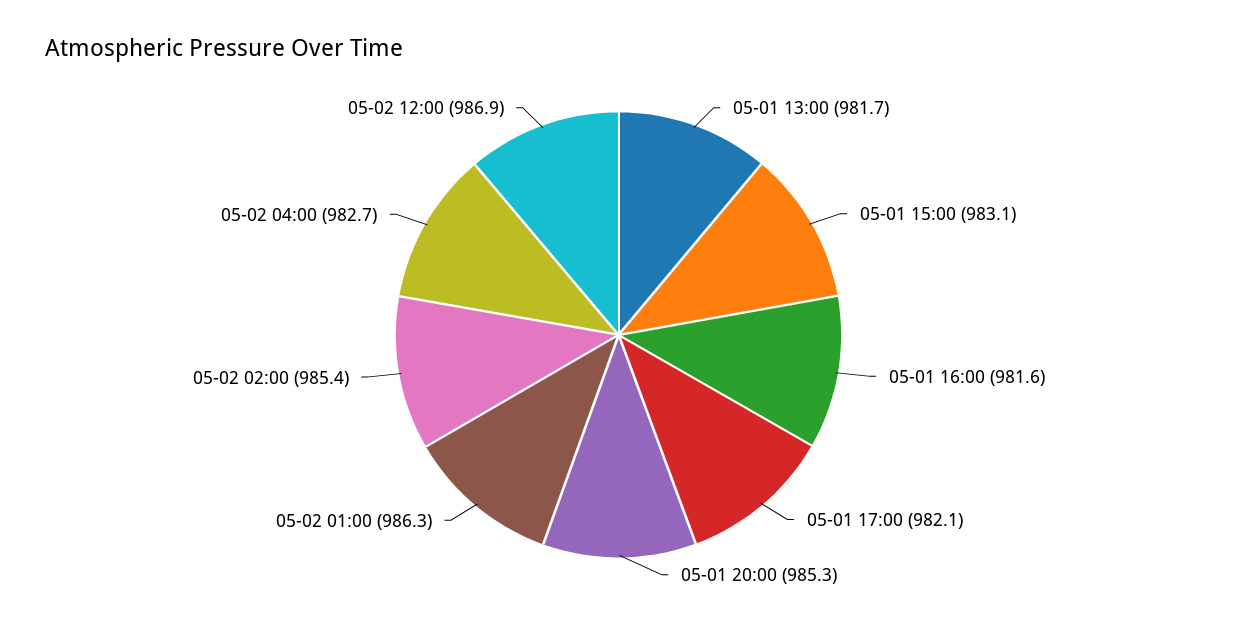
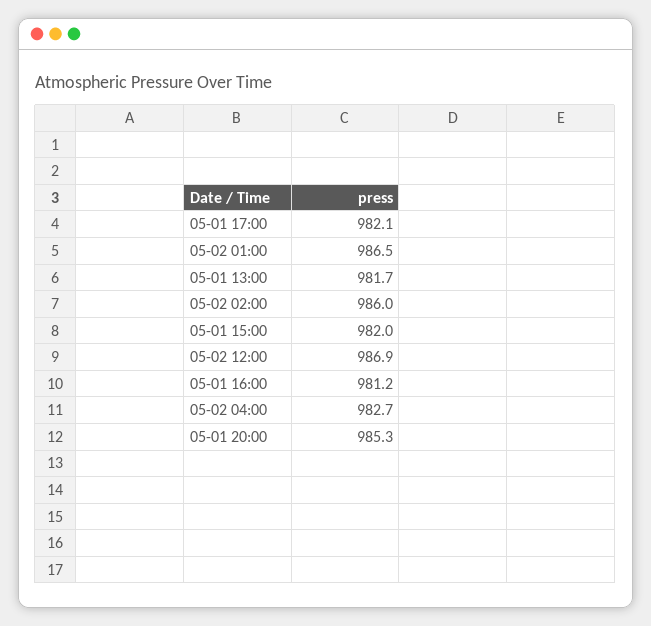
  {
    "05-01 13:00": 981.7,
-   "05-01 15:00": 983.1,
+   "05-01 15:00": 982,
-   "05-01 16:00": 981.6,
+   "05-01 16:00": 981.2,
    "05-01 17:00": 982.1,
    "05-01 20:00": 985.3,
-   "05-02 01:00": 986.3,
+   "05-02 01:00": 986.5,
-   "05-02 02:00": 985.4,
+   "05-02 02:00": 986,
    "05-02 04:00": 982.7,
    "05-02 12:00": 986.9
  }

